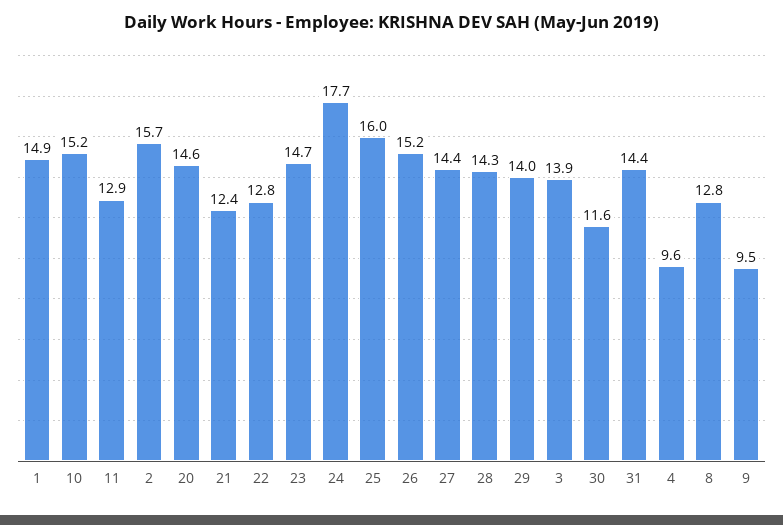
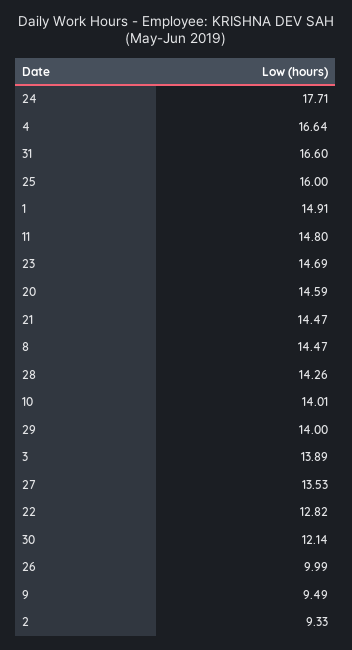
  {
    "1": 14.91,
-   "10": 15.2,
+   "10": 14.01,
-   "11": 12.9,
+   "11": 14.8,
-   "2": 15.7,
+   "2": 9.33,
    "20": 14.59,
-   "21": 12.4,
+   "21": 14.47,
    "22": 12.82,
    "23": 14.69,
    "24": 17.71,
    "25": 16,
-   "26": 15.2,
+   "26": 9.99,
-   "27": 14.4,
+   "27": 13.53,
    "28": 14.26,
    "29": 14,
    "3": 13.89,
-   "30": 11.6,
+   "30": 12.14,
-   "31": 14.4,
+   "31": 16.6,
-   "4": 9.6,
+   "4": 16.64,
-   "8": 12.8,
+   "8": 14.47,
    "9": 9.49
  }

